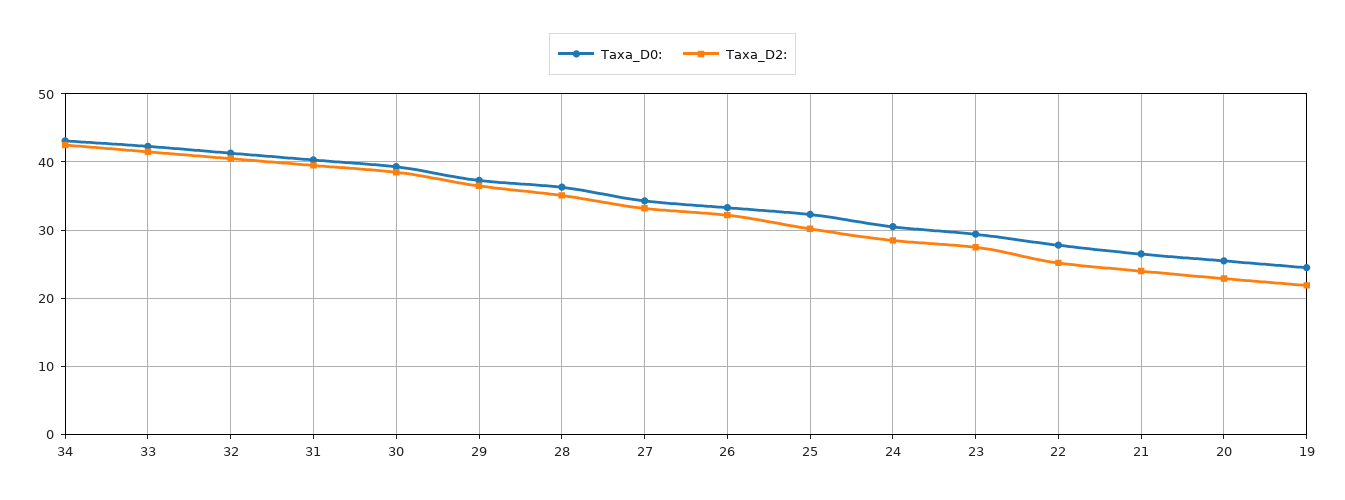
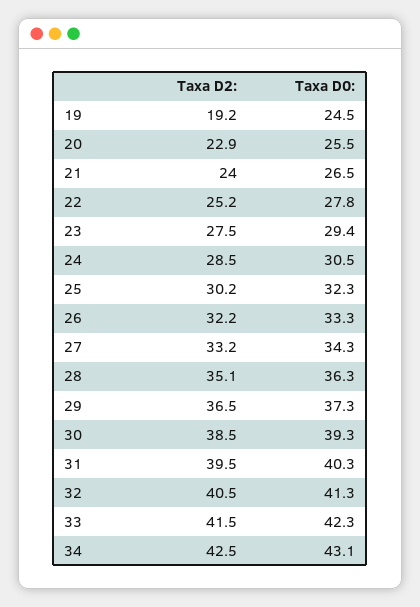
  {
    "Taxa_D0:": {
      "34": 43.1,
      "33": 42.3,
      "32": 41.3,
      "31": 40.3,
      "30": 39.3,
      "29": 37.3,
      "28": 36.3,
      "27": 34.3,
      "26": 33.3,
      "25": 32.3,
      "24": 30.5,
      "23": 29.4,
      "22": 27.8,
      "21": 26.5,
      "20": 25.5,
      "19": 24.5
    },
    "Taxa_D2:": {
      "34": 42.5,
      "33": 41.5,
      "32": 40.5,
      "31": 39.5,
      "30": 38.5,
      "29": 36.5,
      "28": 35.1,
      "27": 33.2,
      "26": 32.2,
      "25": 30.2,
      "24": 28.5,
      "23": 27.5,
      "22": 25.2,
      "21": 24,
      "20": 22.9,
-     "19": 22
+     "19": 19.2
    }
  }

